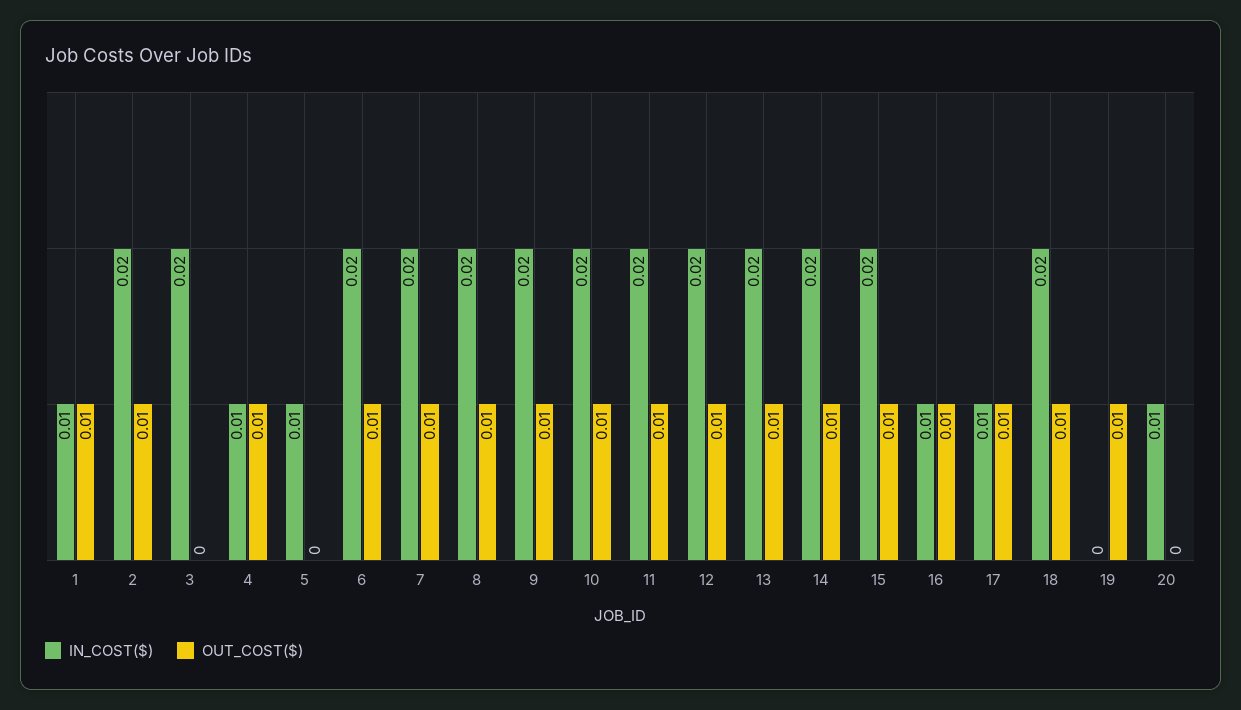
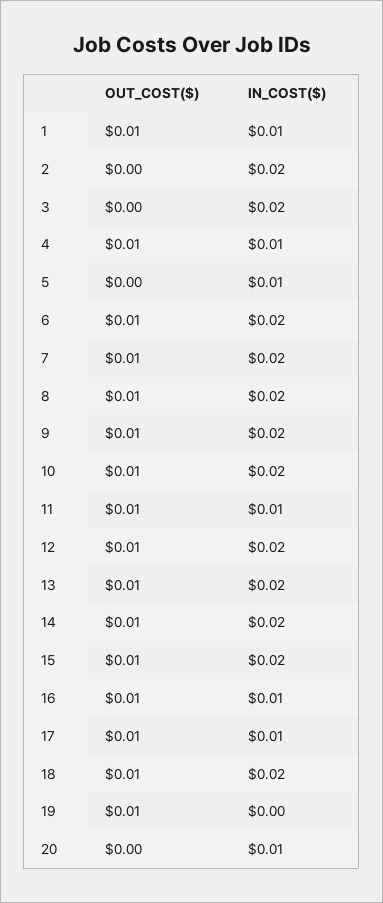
  {
    "IN_COST($)": {
      "1": 0.01,
      "2": 0.02,
      "3": 0.02,
      "4": 0.01,
      "5": 0.01,
      "6": 0.02,
      "7": 0.02,
      "8": 0.02,
      "9": 0.02,
      "10": 0.02,
-     "11": 0.02,
+     "11": 0.01,
      "12": 0.02,
      "13": 0.02,
      "14": 0.02,
      "15": 0.02,
      "16": 0.01,
      "17": 0.01,
      "18": 0.02,
      "19": 0,
      "20": 0.01
    },
    "OUT_COST($)": {
      "1": 0.01,
-     "2": 0.01,
+     "2": 0,
      "3": 0,
      "4": 0.01,
      "5": 0,
      "6": 0.01,
      "7": 0.01,
      "8": 0.01,
      "9": 0.01,
      "10": 0.01,
      "11": 0.01,
      "12": 0.01,
      "13": 0.01,
      "14": 0.01,
      "15": 0.01,
      "16": 0.01,
      "17": 0.01,
      "18": 0.01,
      "19": 0.01,
      "20": 0
    }
  }

